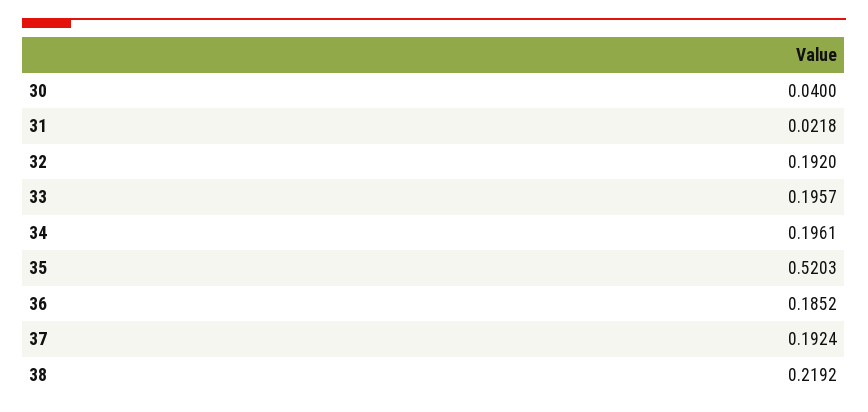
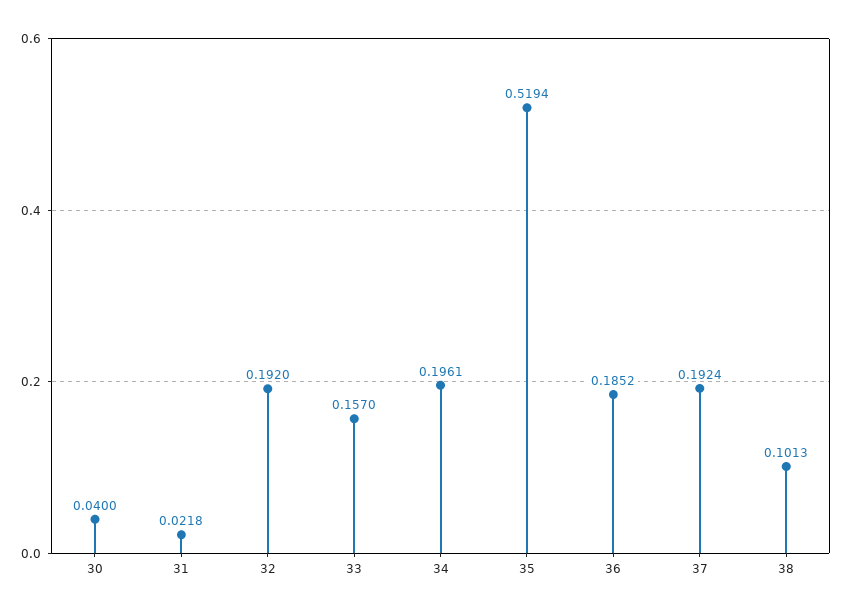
  {
    "30": 0.04,
    "31": 0.0218,
    "32": 0.192,
-   "33": 0.1957,
+   "33": 0.157,
    "34": 0.1961,
-   "35": 0.5203,
+   "35": 0.5194,
    "36": 0.1852,
    "37": 0.1924,
-   "38": 0.2192
+   "38": 0.1013
  }

